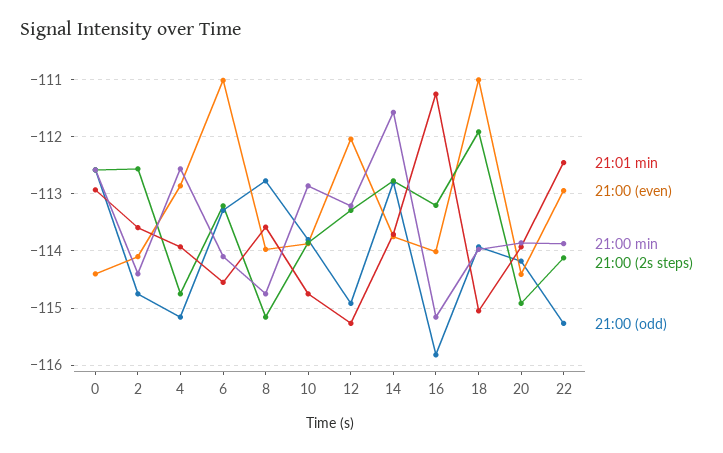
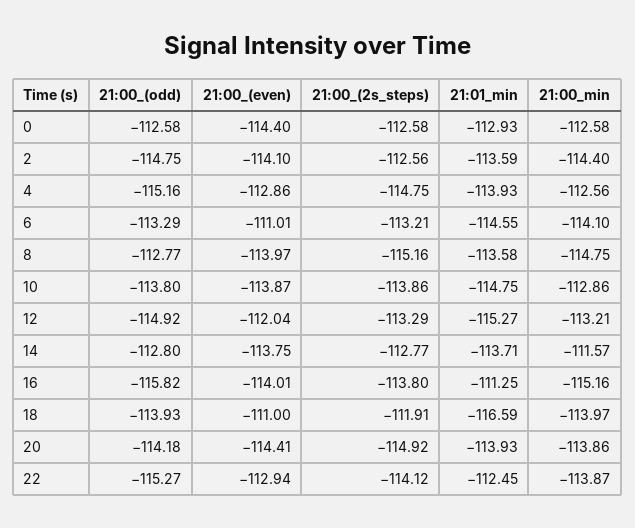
  {
    "21:01 min": {
      "0": -112.93,
      "2": -113.59,
      "4": -113.93,
      "6": -114.55,
      "8": -113.58,
      "10": -114.75,
      "12": -115.27,
      "14": -113.71,
      "16": -111.25,
-     "18": -115,
+     "18": -116.59,
      "20": -113.93,
      "22": -112.45
    },
    "21:00 (even)": {
      "0": -114.4,
      "2": -114.1,
      "4": -112.86,
      "6": -111.01,
      "8": -113.97,
      "10": -113.87,
      "12": -112.04,
      "14": -113.75,
      "16": -114.01,
      "18": -111,
      "20": -114.41,
      "22": -112.94
    },
    "21:00 min": {
      "0": -112.58,
      "2": -114.4,
      "4": -112.56,
      "6": -114.1,
      "8": -114.75,
      "10": -112.86,
      "12": -113.21,
      "14": -111.57,
      "16": -115.16,
      "18": -113.97,
      "20": -113.86,
      "22": -113.87
    },
    "21:00 (2s steps)": {
      "0": -112.58,
      "2": -112.56,
      "4": -114.75,
      "6": -113.21,
      "8": -115.16,
      "10": -113.86,
      "12": -113.29,
      "14": -112.77,
-     "16": -113.2,
+     "16": -113.8,
      "18": -111.91,
      "20": -114.92,
      "22": -114.12
    },
    "21:00 (odd)": {
      "0": -112.58,
      "2": -114.75,
      "4": -115.16,
      "6": -113.29,
      "8": -112.77,
      "10": -113.8,
      "12": -114.92,
      "14": -112.8,
      "16": -115.82,
      "18": -113.93,
      "20": -114.18,
      "22": -115.27
    }
  }

